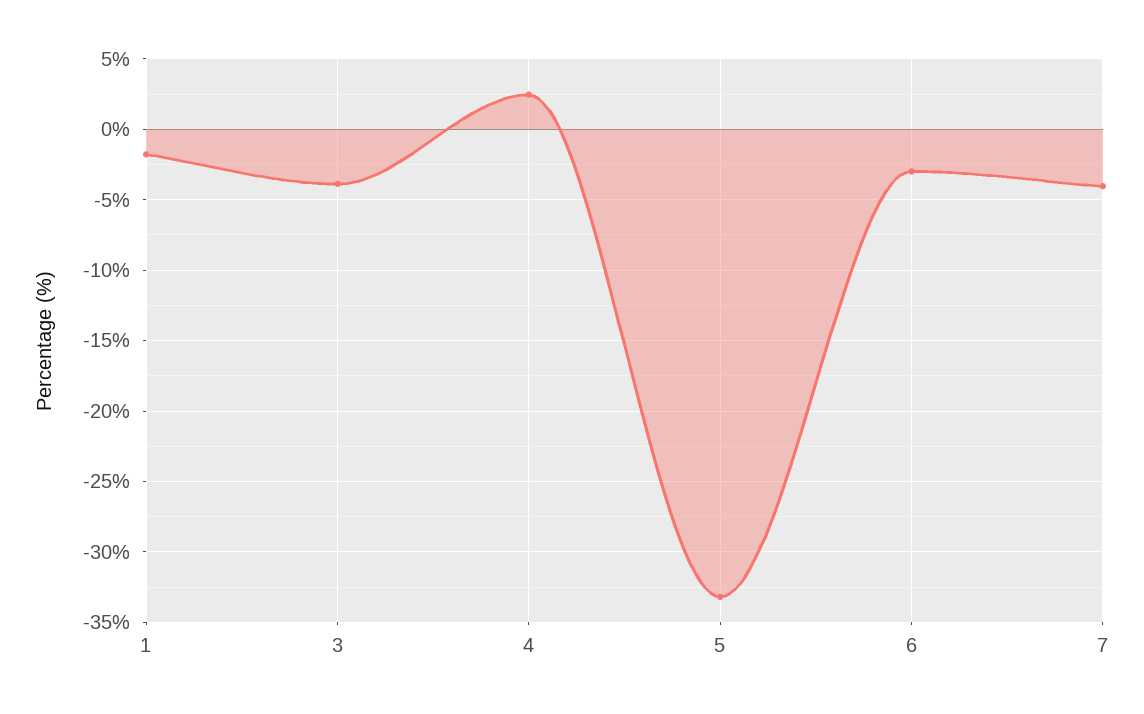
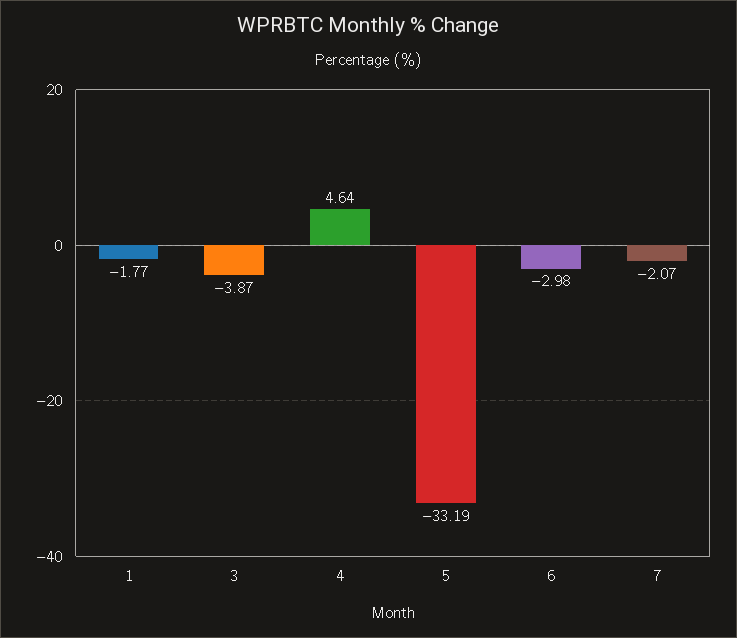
  {
    "1": -1.77,
    "3": -3.87,
-   "4": 2.5,
+   "4": 4.64,
    "5": -33.19,
    "6": -2.98,
-   "7": -4
+   "7": -2.07
  }

